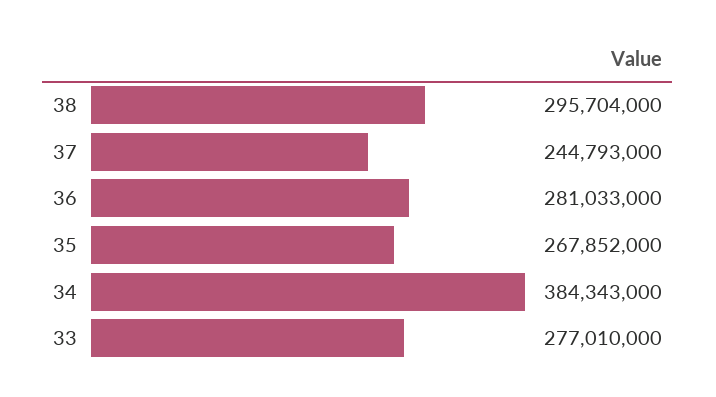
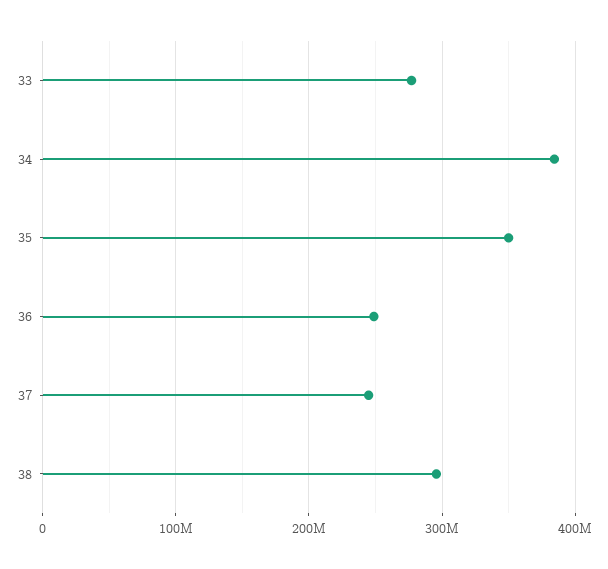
  {
    "38": 295704000,
    "37": 244793000,
-   "36": 281033000,
+   "36": 250000000,
-   "35": 267852000,
+   "35": 350000000,
    "34": 384343000,
    "33": 277010000
  }

